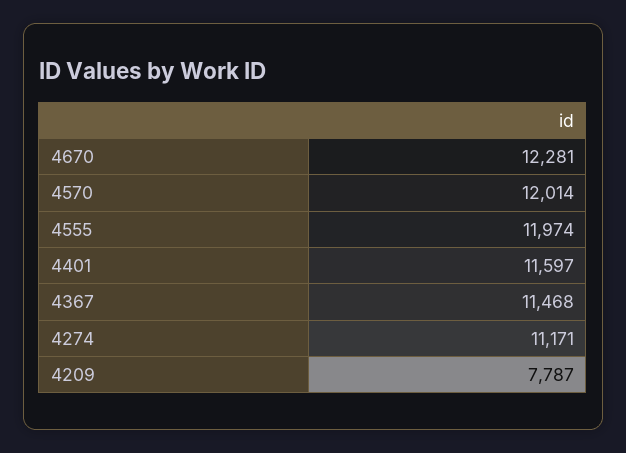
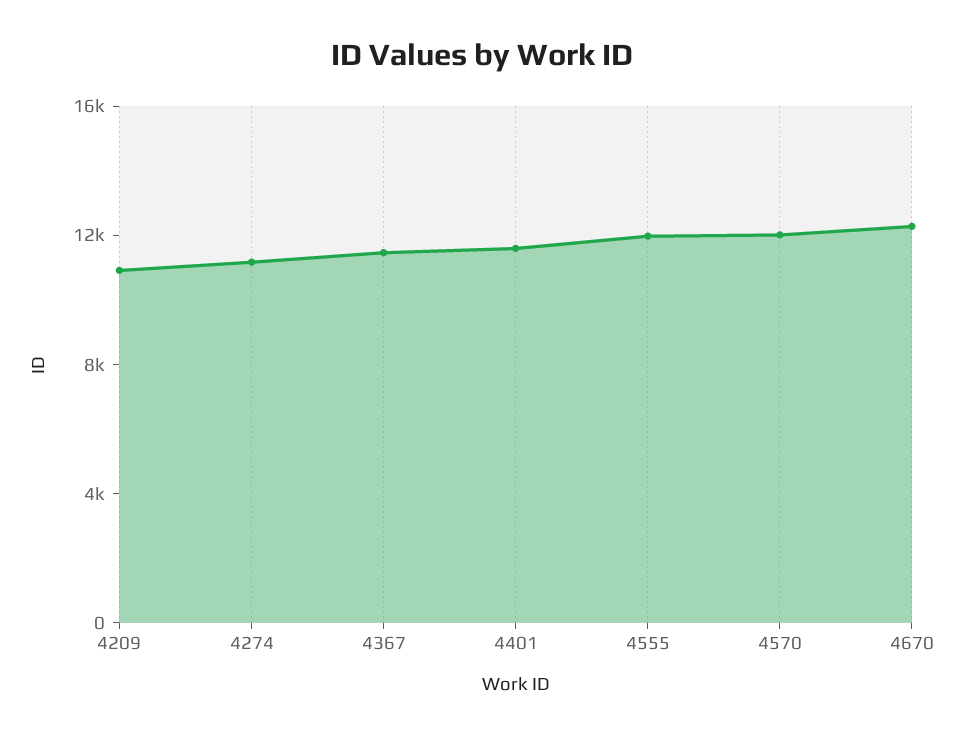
  {
    "4670": 12281,
    "4570": 12014,
    "4555": 11974,
    "4401": 11597,
    "4367": 11468,
    "4274": 11171,
-   "4209": 7787
+   "4209": 11000
  }

